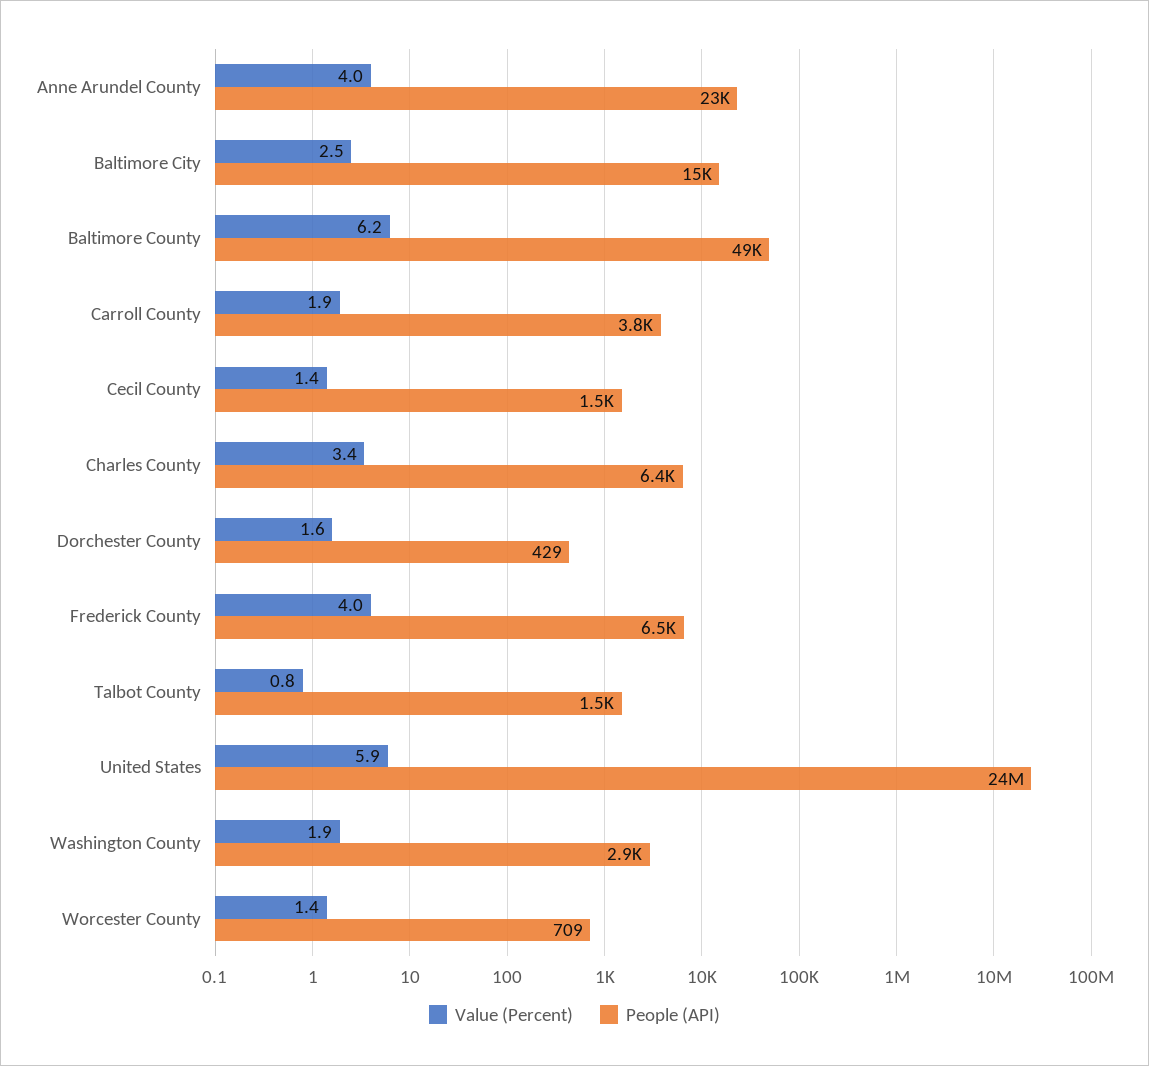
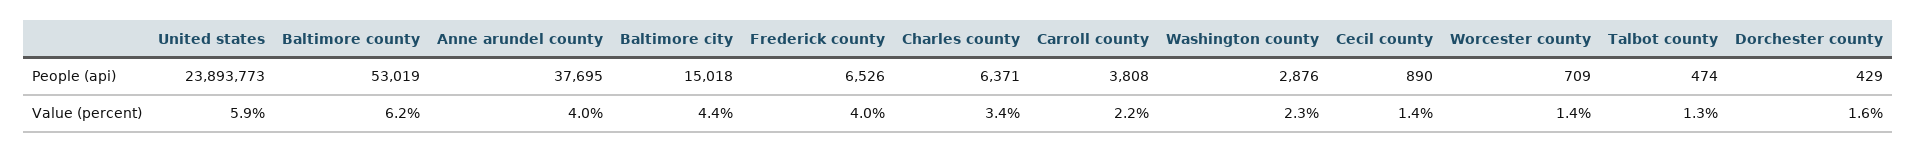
  {
    "Value (Percent)": {
      "Anne Arundel County": 4,
-     "Baltimore City": 2.5,
+     "Baltimore City": 4.4,
      "Baltimore County": 6.2,
-     "Carroll County": 1.9,
+     "Carroll County": 2.2,
      "Cecil County": 1.4,
      "Charles County": 3.4,
      "Dorchester County": 1.6,
      "Frederick County": 4,
-     "Talbot County": 0.8,
+     "Talbot County": 1.3,
      "United States": 5.9,
-     "Washington County": 1.9,
+     "Washington County": 2.3,
      "Worcester County": 1.4
    },
    "People (API)": {
-     "Anne Arundel County": 23000,
+     "Anne Arundel County": 37695,
      "Baltimore City": 15018,
-     "Baltimore County": 49000,
+     "Baltimore County": 53019,
      "Carroll County": 3808,
-     "Cecil County": 1500,
+     "Cecil County": 890,
      "Charles County": 6371,
      "Dorchester County": 429,
      "Frederick County": 6526,
-     "Talbot County": 1500,
+     "Talbot County": 474,
      "United States": 23893773,
      "Washington County": 2876,
      "Worcester County": 709
    }
  }

